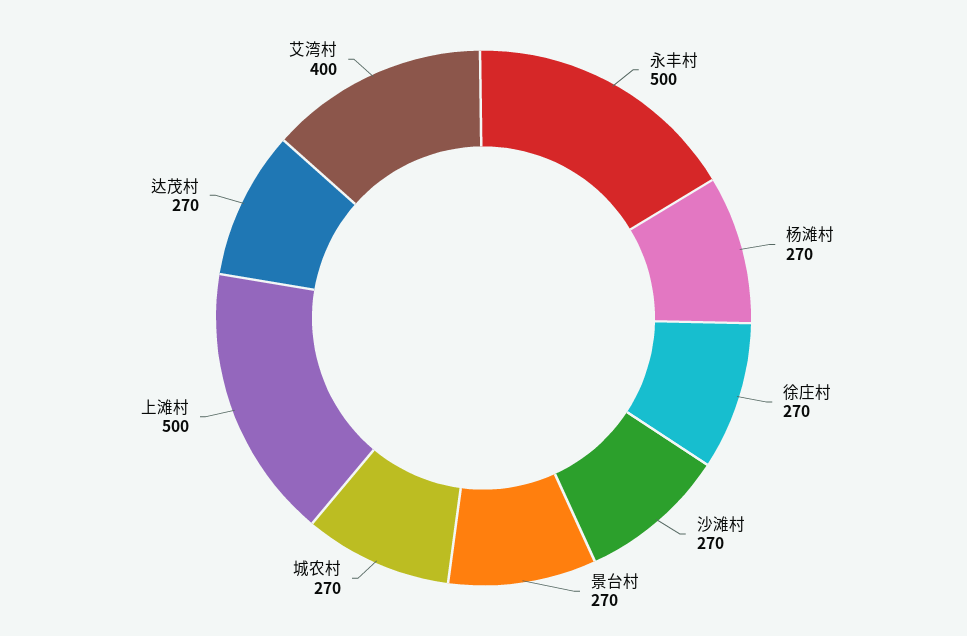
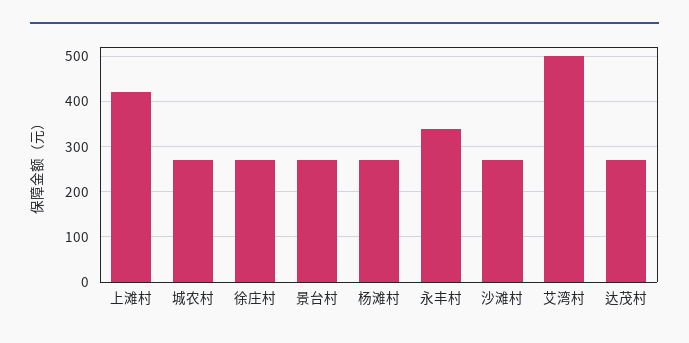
  {
-   "永丰村": 500,
+   "永丰村": 340,
    "杨滩村": 270,
    "徐庄村": 270,
    "沙滩村": 270,
    "景台村": 270,
    "城农村": 270,
-   "上滩村": 500,
+   "上滩村": 420,
    "达茂村": 270,
-   "艾湾村": 400
+   "艾湾村": 500
  }

